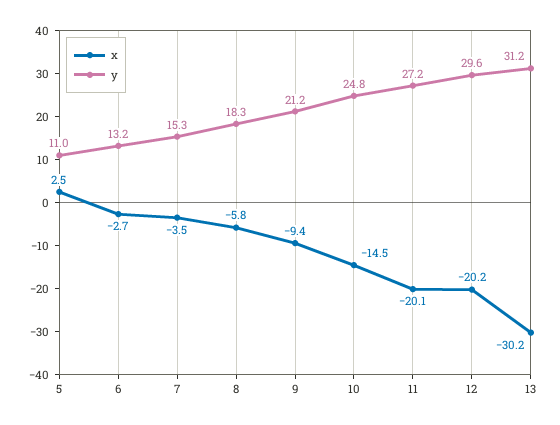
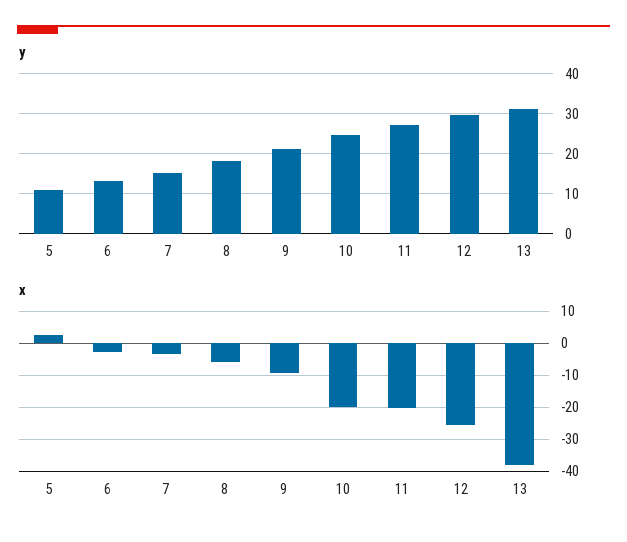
  {
    "x": {
      "5": 2.5,
      "6": -2.7,
      "7": -3.5,
      "8": -5.8,
      "9": -9.4,
-     "10": -14.5,
+     "10": -20,
      "11": -20.1,
-     "12": -20.2,
+     "12": -26,
-     "13": -30.2
+     "13": -38
    },
    "y": {
      "5": 11,
      "6": 13.2,
      "7": 15.3,
      "8": 18.3,
      "9": 21.2,
      "10": 24.8,
      "11": 27.2,
      "12": 29.6,
      "13": 31.2
    }
  }

